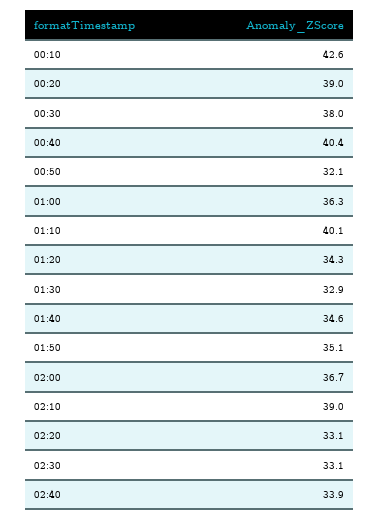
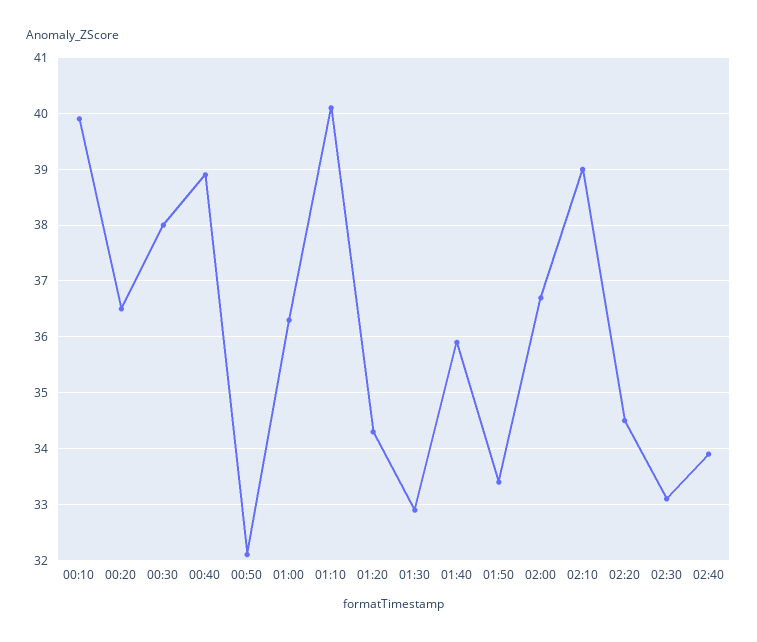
  {
-   "00:10": 42.6,
+   "00:10": 40,
-   "00:20": 39,
+   "00:20": 36.5,
    "00:30": 38,
-   "00:40": 40.4,
+   "00:40": 39,
    "00:50": 32.1,
    "01:00": 36.3,
    "01:10": 40.1,
    "01:20": 34.3,
    "01:30": 32.9,
-   "01:40": 34.6,
+   "01:40": 36,
-   "01:50": 35.1,
+   "01:50": 33.5,
    "02:00": 36.7,
    "02:10": 39,
-   "02:20": 33.1,
+   "02:20": 34.5,
    "02:30": 33.1,
    "02:40": 33.9
  }

